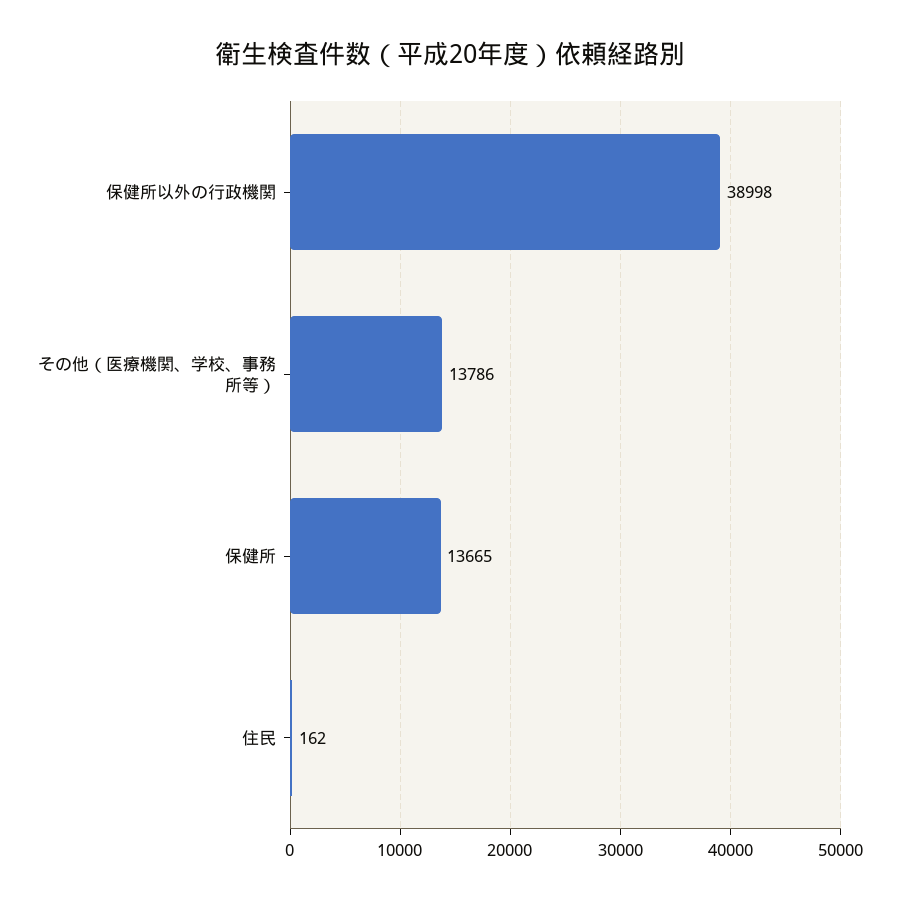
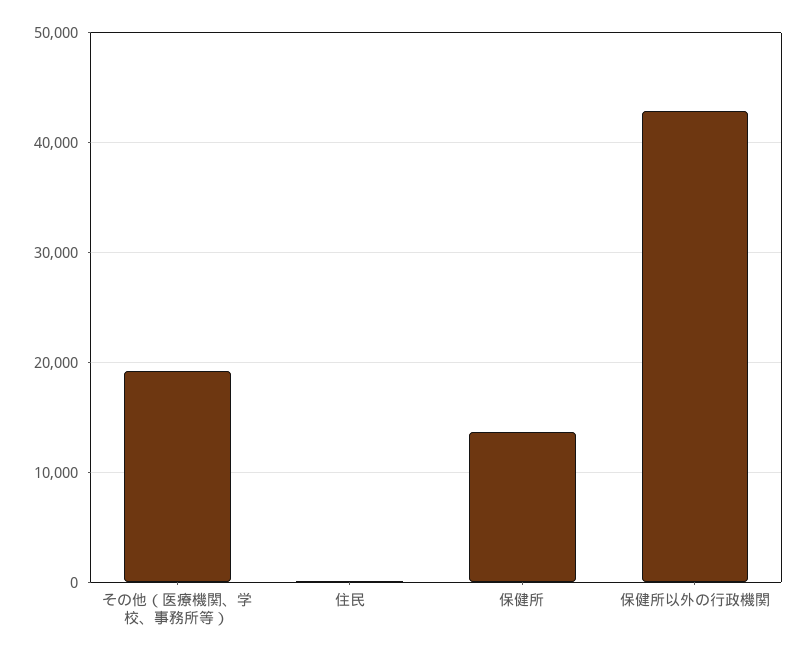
  {
-   "保健所以外の行政機関": 38998,
+   "保健所以外の行政機関": 43000,
-   "その他（医療機関、学校、事務所等）": 13786,
+   "その他（医療機関、学校、事務所等）": 19000,
    "保健所": 13665,
    "住民": 162
  }

